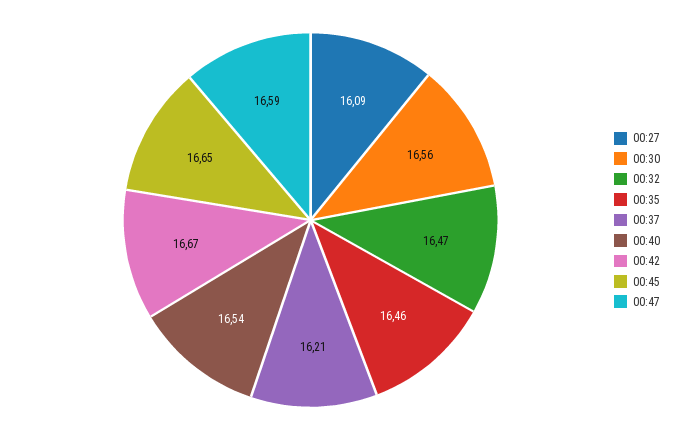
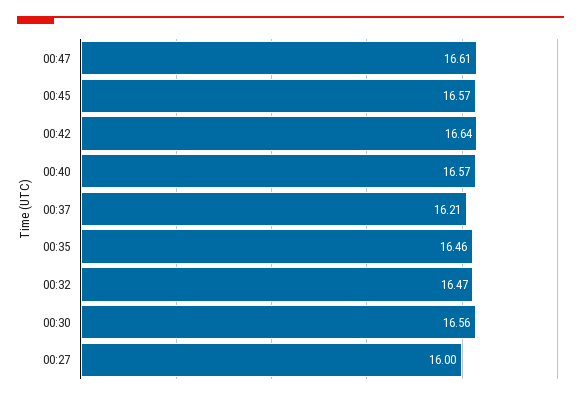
  {
-   "00:27": 16.09,
+   "00:27": 16,
    "00:30": 16.56,
    "00:32": 16.47,
    "00:35": 16.46,
    "00:37": 16.21,
-   "00:40": 16.54,
+   "00:40": 16.57,
-   "00:42": 16.67,
+   "00:42": 16.64,
-   "00:45": 16.65,
+   "00:45": 16.57,
-   "00:47": 16.59
+   "00:47": 16.61
  }

